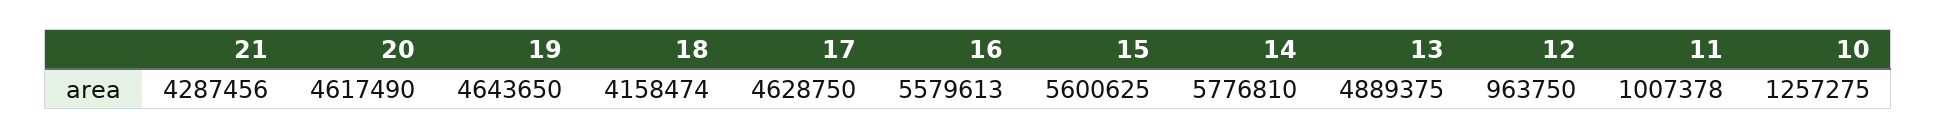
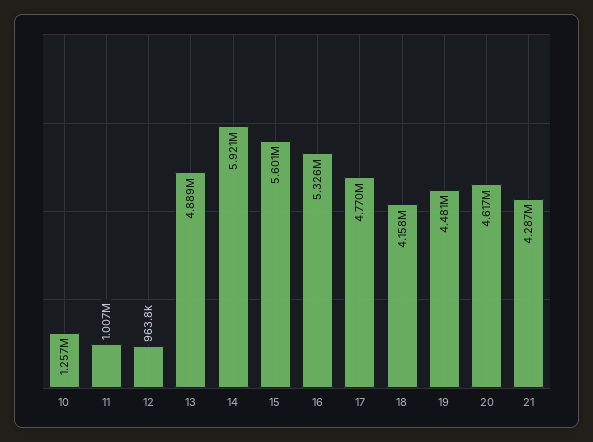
  {
    "21": 4287456,
    "20": 4617490,
-   "19": 4643650,
+   "19": 4481000,
    "18": 4158474,
-   "17": 4628750,
+   "17": 4770000,
-   "16": 5579613,
+   "16": 5326000,
    "15": 5600625,
-   "14": 5776810,
+   "14": 5921000,
    "13": 4889375,
    "12": 963750,
    "11": 1007378,
    "10": 1257275
  }

